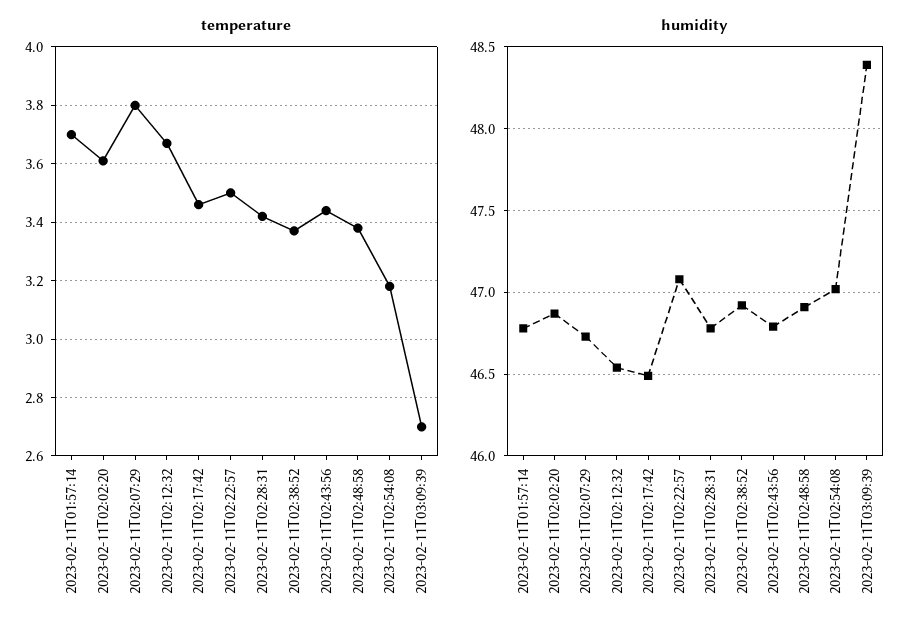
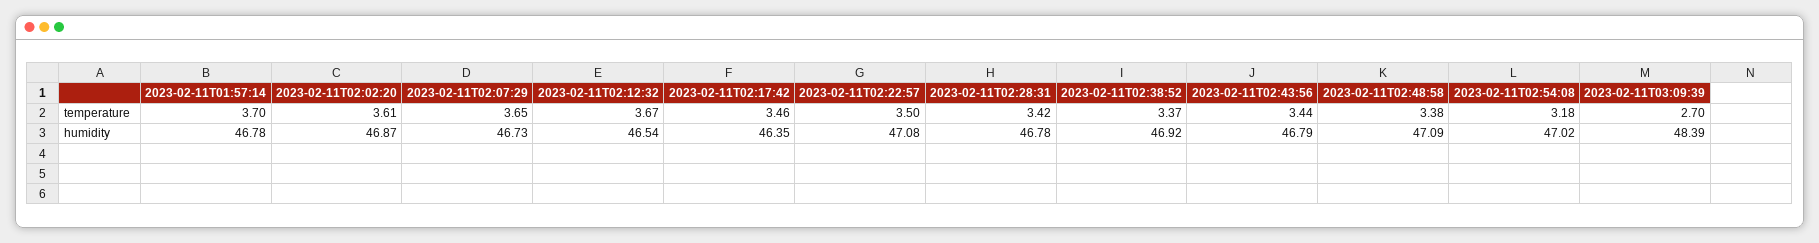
  {
    "temperature": {
      "2023-02-11T01:57:14": 3.7,
      "2023-02-11T02:02:20": 3.61,
-     "2023-02-11T02:07:29": 3.8,
+     "2023-02-11T02:07:29": 3.65,
      "2023-02-11T02:12:32": 3.67,
      "2023-02-11T02:17:42": 3.46,
      "2023-02-11T02:22:57": 3.5,
      "2023-02-11T02:28:31": 3.42,
      "2023-02-11T02:38:52": 3.37,
      "2023-02-11T02:43:56": 3.44,
      "2023-02-11T02:48:58": 3.38,
      "2023-02-11T02:54:08": 3.18,
      "2023-02-11T03:09:39": 2.7
    },
    "humidity": {
      "2023-02-11T01:57:14": 46.78,
      "2023-02-11T02:02:20": 46.87,
      "2023-02-11T02:07:29": 46.73,
      "2023-02-11T02:12:32": 46.54,
-     "2023-02-11T02:17:42": 46.5,
+     "2023-02-11T02:17:42": 46.35,
      "2023-02-11T02:22:57": 47.08,
      "2023-02-11T02:28:31": 46.78,
      "2023-02-11T02:38:52": 46.92,
      "2023-02-11T02:43:56": 46.79,
-     "2023-02-11T02:48:58": 46.9,
+     "2023-02-11T02:48:58": 47.09,
      "2023-02-11T02:54:08": 47.02,
      "2023-02-11T03:09:39": 48.39
    }
  }

